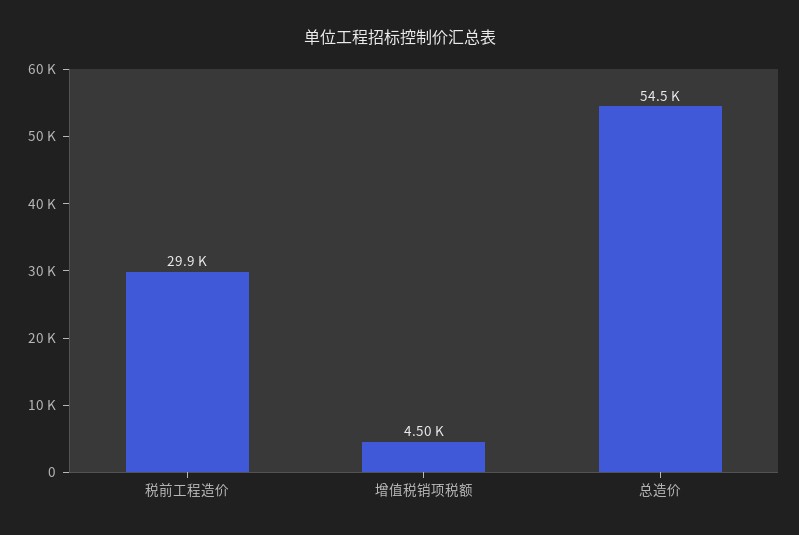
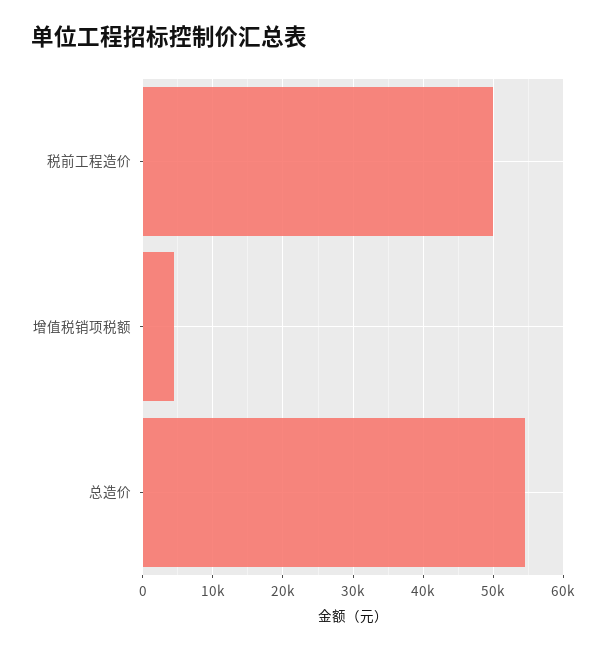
  {
-   "税前工程造价": 29900,
+   "税前工程造价": 50000,
    "增值税销项税额": 4500,
    "总造价": 54500
  }

